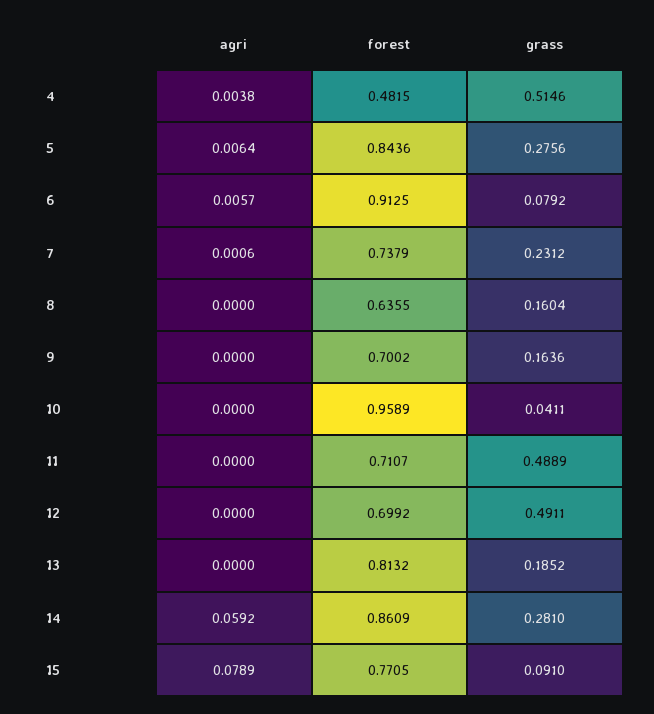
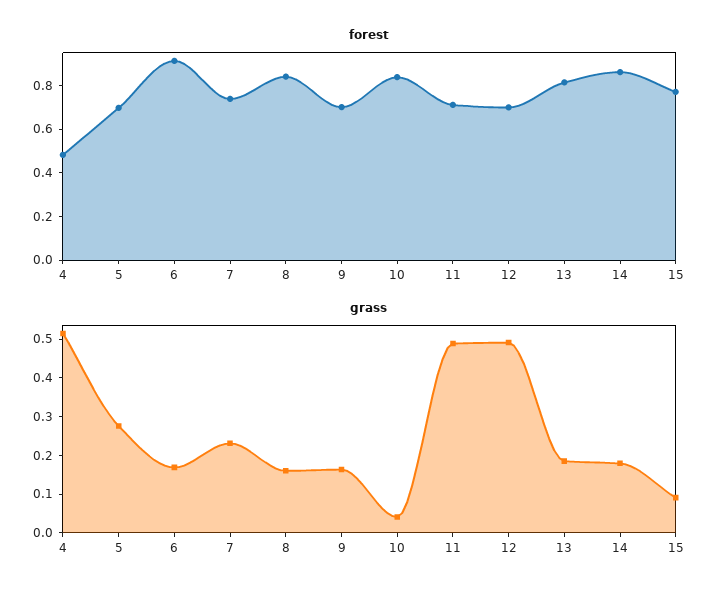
  {
-   "agri": {
-     "4": 0.0038,
-     "5": 0.0064,
-     "6": 0.0057,
-     "7": 0.0006,
-     "8": 0,
-     "9": 0,
-     "10": 0,
-     "11": 0,
-     "12": 0,
-     "13": 0,
-     "14": 0.0592,
-     "15": 0.0789
-   },
    "forest": {
      "4": 0.4815,
-     "5": 0.8436,
+     "5": 0.7,
      "6": 0.9125,
      "7": 0.7379,
-     "8": 0.6355,
+     "8": 0.85,
      "9": 0.7002,
-     "10": 0.9589,
+     "10": 0.85,
      "11": 0.7107,
      "12": 0.6992,
      "13": 0.8132,
      "14": 0.8609,
      "15": 0.7705
    },
    "grass": {
      "4": 0.5146,
      "5": 0.2756,
-     "6": 0.0792,
+     "6": 0.175,
      "7": 0.2312,
      "8": 0.1604,
      "9": 0.1636,
      "10": 0.0411,
      "11": 0.4889,
      "12": 0.4911,
      "13": 0.1852,
-     "14": 0.281,
+     "14": 0.175,
      "15": 0.091
    }
  }

